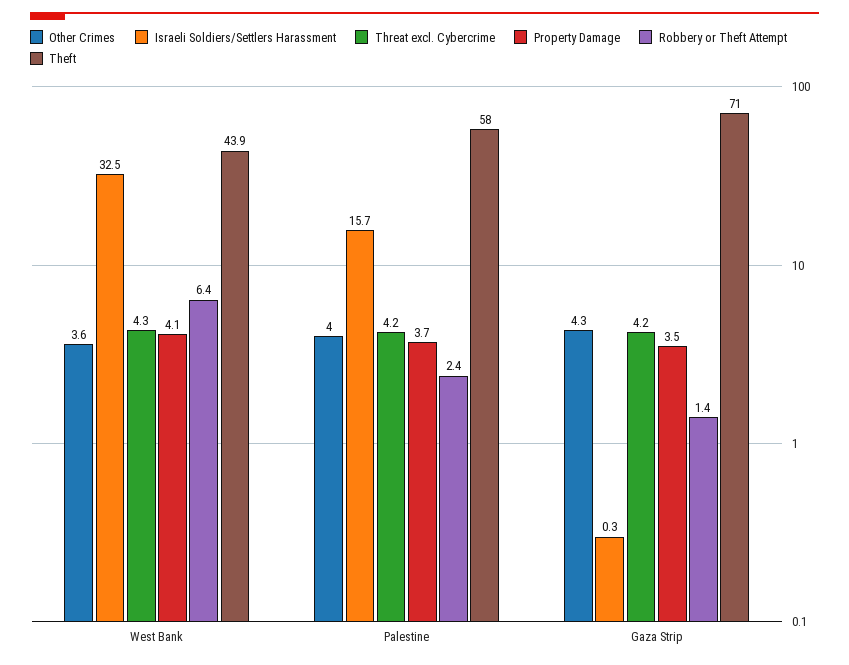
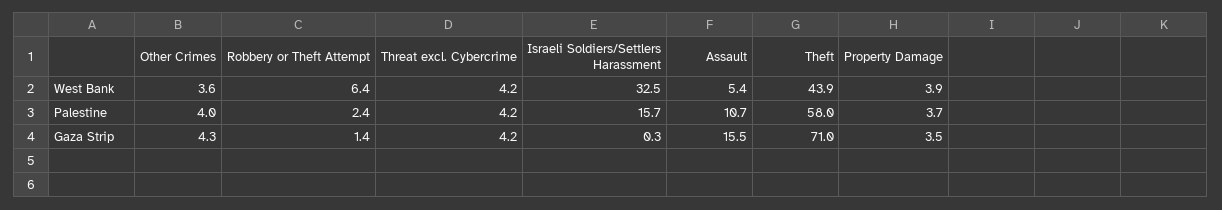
  {
    "Other Crimes": {
      "West Bank": 3.6,
      "Palestine": 4,
      "Gaza Strip": 4.3
    },
    "Israeli Soldiers/Settlers Harassment": {
      "West Bank": 32.5,
      "Palestine": 15.7,
      "Gaza Strip": 0.3
    },
    "Threat excl. Cybercrime": {
-     "West Bank": 4.3,
+     "West Bank": 4.2,
      "Palestine": 4.2,
      "Gaza Strip": 4.2
    },
    "Property Damage": {
-     "West Bank": 4.1,
+     "West Bank": 3.9,
      "Palestine": 3.7,
      "Gaza Strip": 3.5
    },
    "Robbery or Theft Attempt": {
      "West Bank": 6.4,
      "Palestine": 2.4,
      "Gaza Strip": 1.4
    },
    "Theft": {
      "West Bank": 43.9,
      "Palestine": 58,
      "Gaza Strip": 71
-   }
+   },
+   "Assault": {
+     "West Bank": 5.4,
+     "Palestine": 10.7,
+     "Gaza Strip": 15.5
+   }
  }

